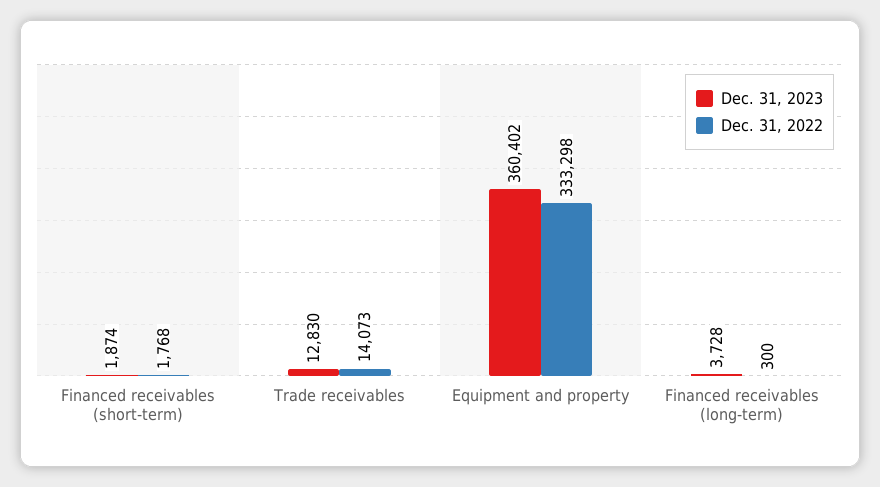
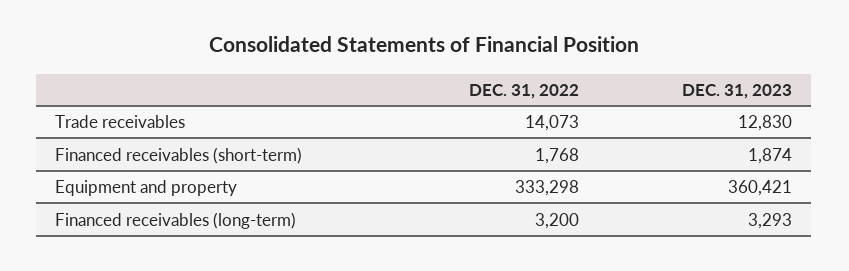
  {
    "Dec. 31, 2023": {
      "Financed receivables (short-term)": 1874,
      "Trade receivables": 12830,
-     "Equipment and property": 360402,
+     "Equipment and property": 360421,
-     "Financed receivables (long-term)": 3728
+     "Financed receivables (long-term)": 3293
    },
    "Dec. 31, 2022": {
      "Financed receivables (short-term)": 1768,
      "Trade receivables": 14073,
      "Equipment and property": 333298,
-     "Financed receivables (long-term)": 300
+     "Financed receivables (long-term)": 3200
    }
  }

